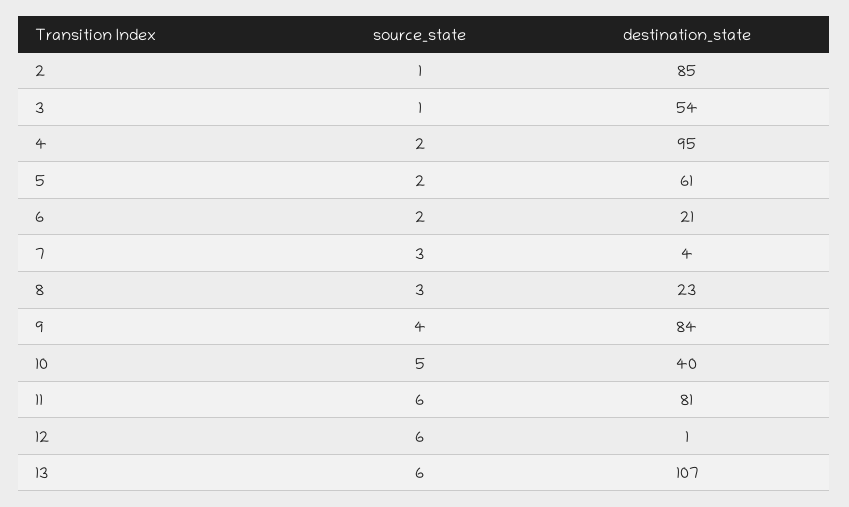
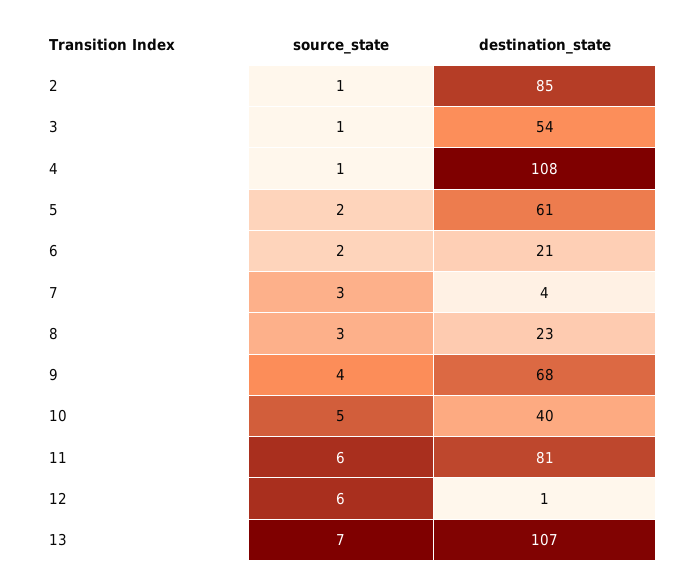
  {
    "source_state": {
      "2": 1,
      "3": 1,
-     "4": 2,
+     "4": 1,
      "5": 2,
      "6": 2,
      "7": 3,
      "8": 3,
      "9": 4,
      "10": 5,
      "11": 6,
      "12": 6,
-     "13": 6
+     "13": 7
    },
    "destination_state": {
      "2": 85,
      "3": 54,
-     "4": 95,
+     "4": 108,
      "5": 61,
      "6": 21,
      "7": 4,
      "8": 23,
-     "9": 84,
+     "9": 68,
      "10": 40,
      "11": 81,
      "12": 1,
      "13": 107
    }
  }

